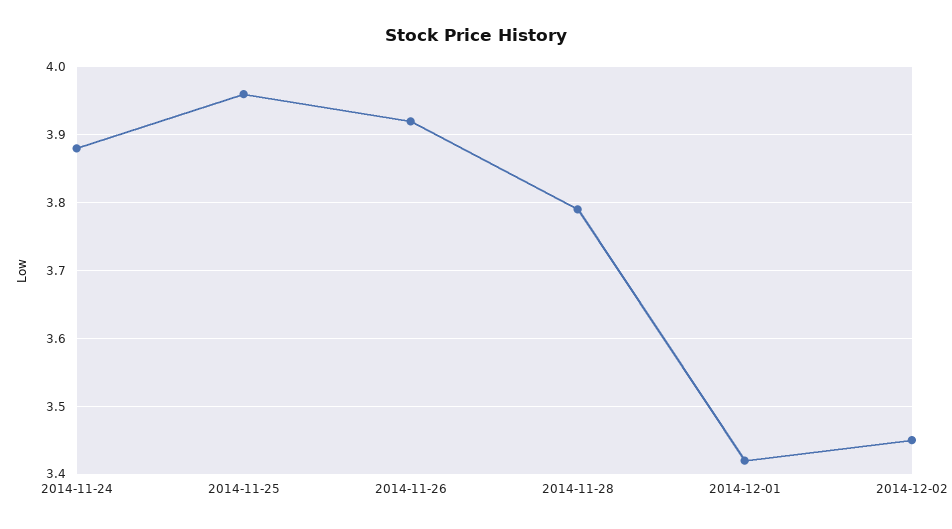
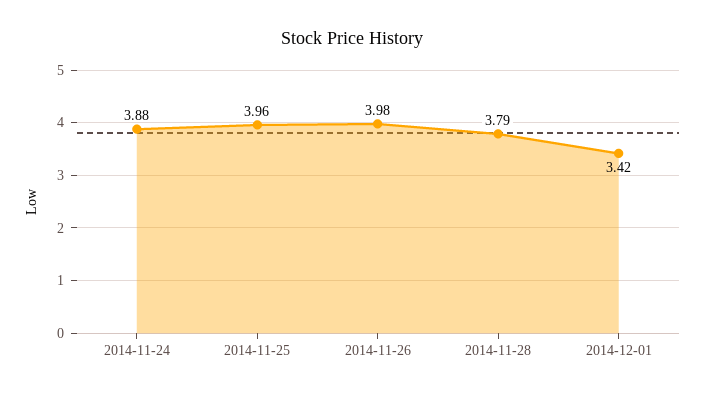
  {
    "2014-11-24": 3.88,
    "2014-11-25": 3.96,
-   "2014-11-26": 3.92,
+   "2014-11-26": 3.98,
    "2014-11-28": 3.79,
-   "2014-12-01": 3.42,
+   "2014-12-01": 3.42
-   "2014-12-02": 3.45
  }

